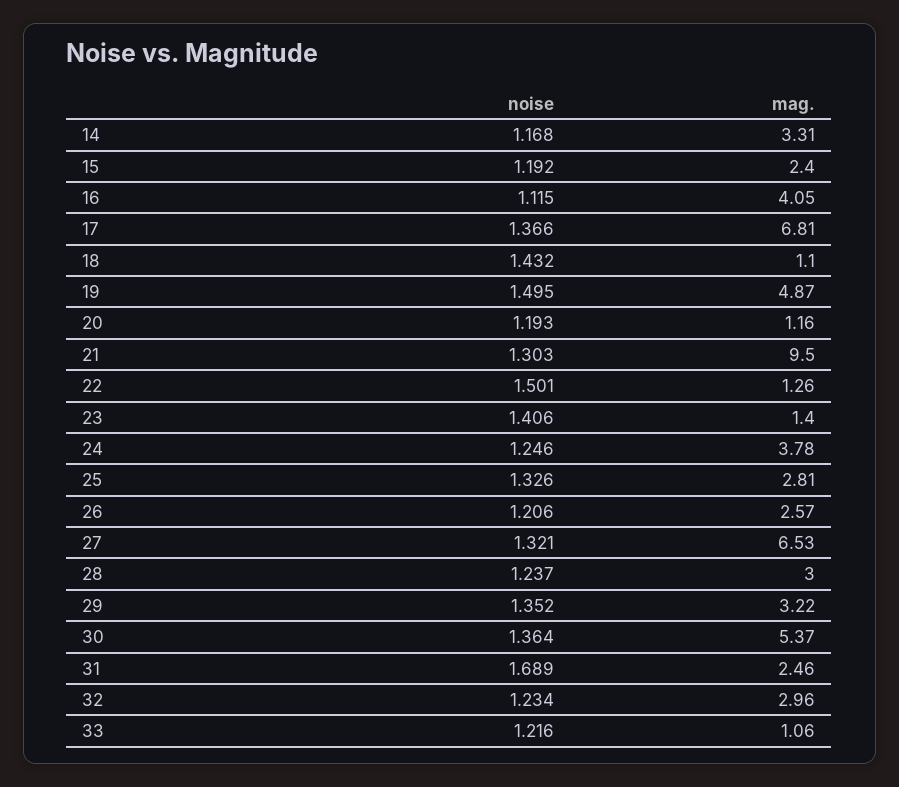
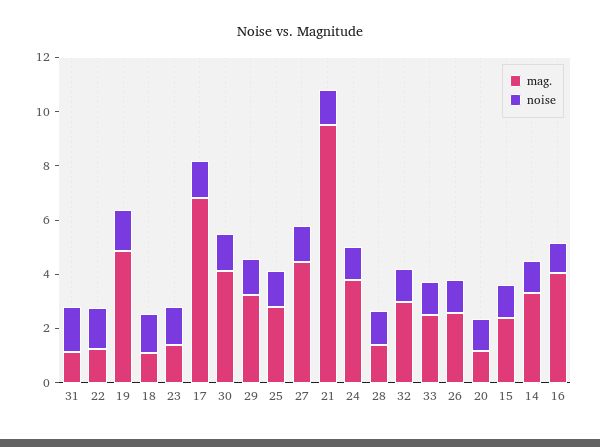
  {
    "noise": {
      "14": 1.168,
      "15": 1.192,
      "16": 1.115,
      "17": 1.366,
      "18": 1.432,
      "19": 1.495,
      "20": 1.193,
      "21": 1.303,
      "22": 1.501,
      "23": 1.406,
      "24": 1.246,
      "25": 1.326,
      "26": 1.206,
      "27": 1.321,
      "28": 1.237,
      "29": 1.352,
      "30": 1.364,
      "31": 1.689,
      "32": 1.234,
      "33": 1.216
    },
    "mag.": {
      "14": 3.31,
      "15": 2.4,
      "16": 4.05,
      "17": 6.81,
      "18": 1.1,
      "19": 4.87,
      "20": 1.16,
      "21": 9.5,
      "22": 1.26,
      "23": 1.4,
      "24": 3.78,
      "25": 2.81,
      "26": 2.57,
-     "27": 6.53,
+     "27": 4.5,
-     "28": 3,
+     "28": 1.5,
      "29": 3.22,
-     "30": 5.37,
+     "30": 4,
-     "31": 2.46,
+     "31": 1,
      "32": 2.96,
-     "33": 1.06
+     "33": 2.5
    }
  }

